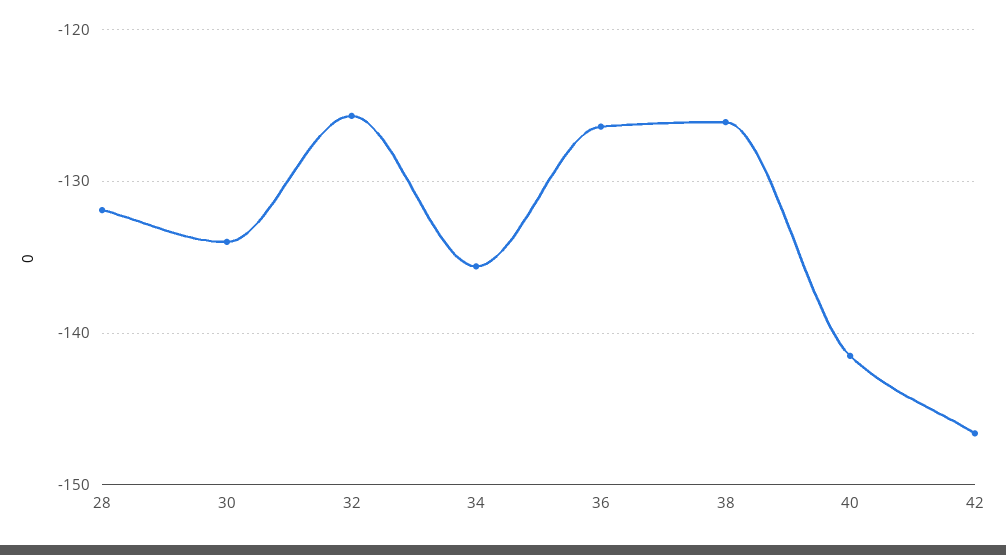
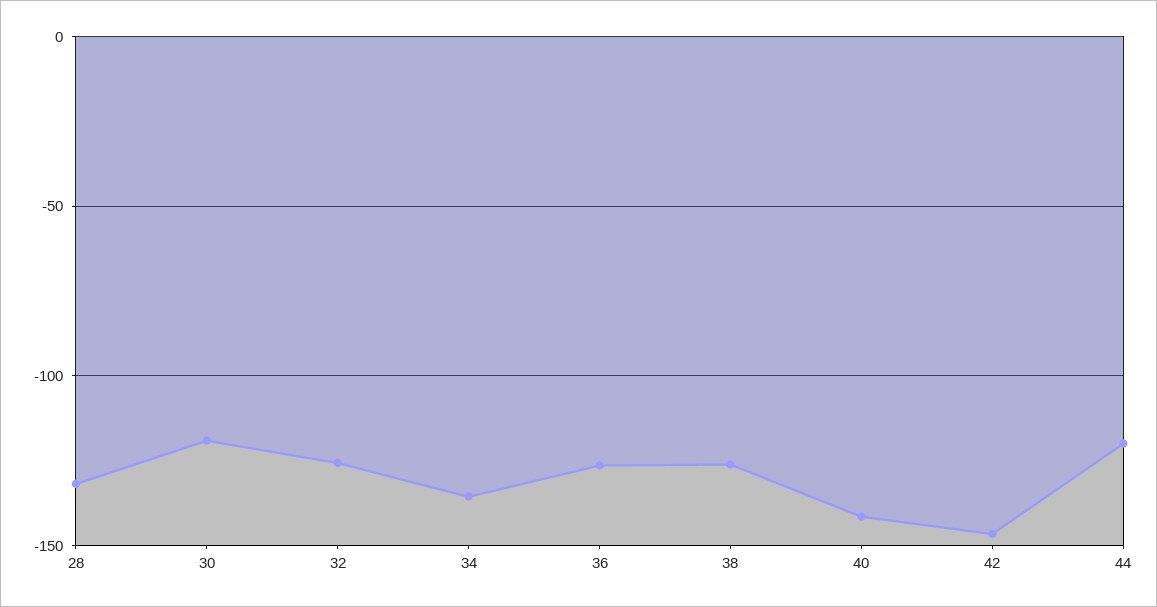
  {
    "28": -132,
-   "30": -134,
+   "30": -120,
    "32": -126,
    "34": -136,
    "36": -126,
    "38": -126,
    "40": -142,
-   "42": -147
+   "42": -147,
+   "44": -120
  }

